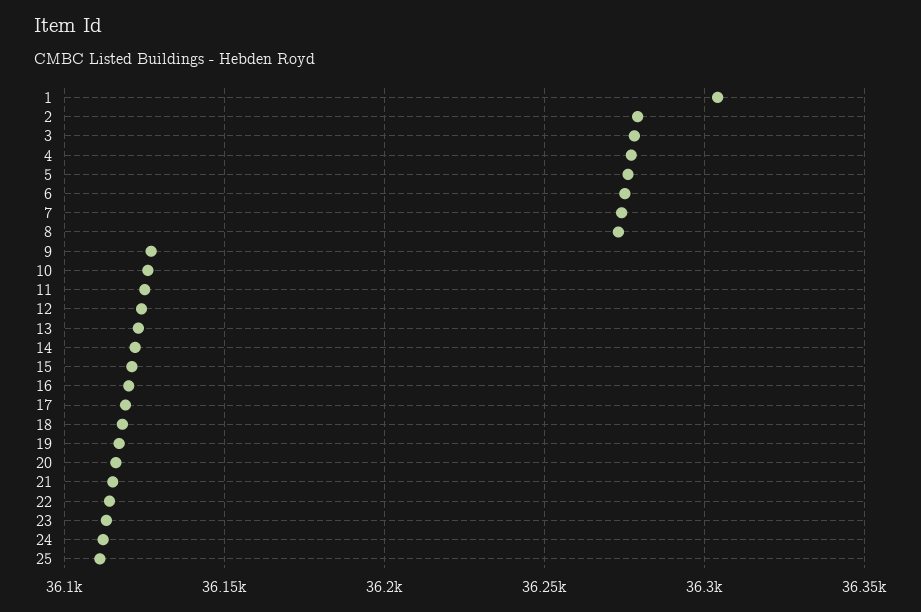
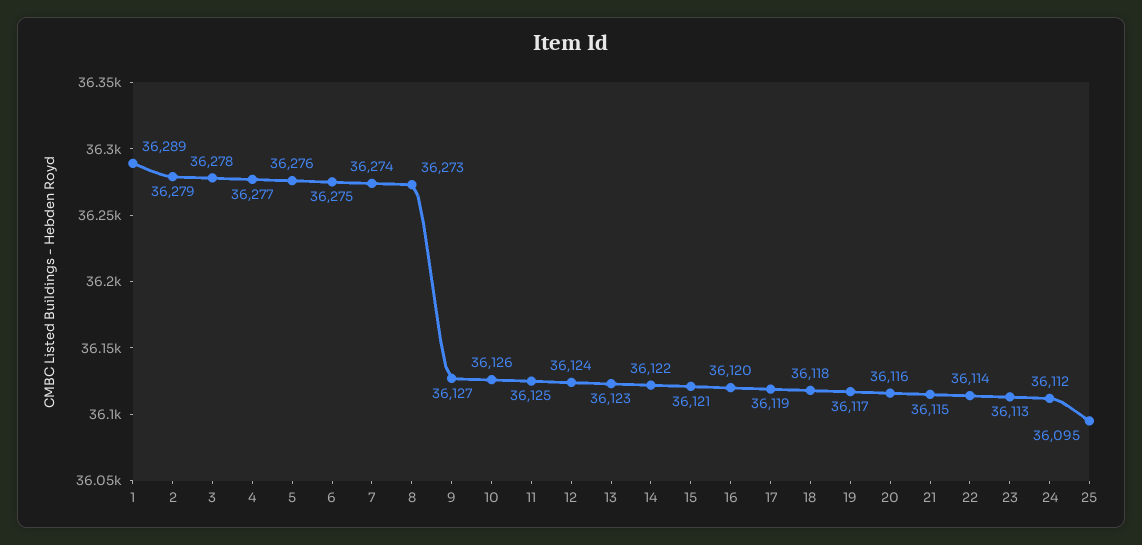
  {
-   "1": 36305,
+   "1": 36289,
    "2": 36279,
    "3": 36278,
    "4": 36277,
    "5": 36276,
    "6": 36275,
    "7": 36274,
    "8": 36273,
    "9": 36127,
    "10": 36126,
    "11": 36125,
    "12": 36124,
    "13": 36123,
    "14": 36122,
    "15": 36121,
    "16": 36120,
    "17": 36119,
    "18": 36118,
    "19": 36117,
    "20": 36116,
    "21": 36115,
    "22": 36114,
    "23": 36113,
    "24": 36112,
-   "25": 36110
+   "25": 36095
  }

